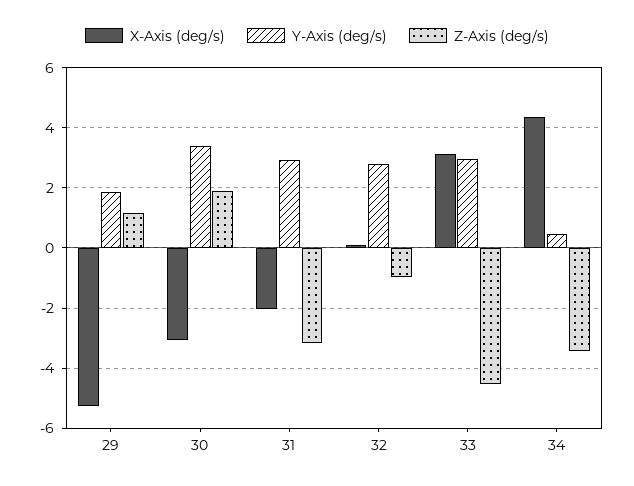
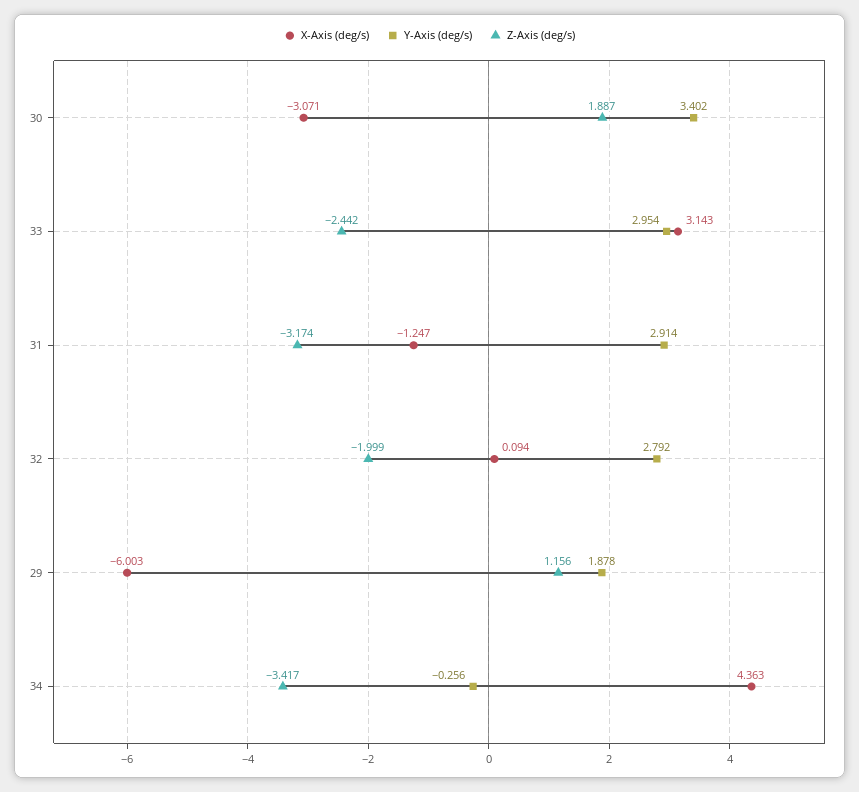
  {
    "X-Axis (deg/s)": {
-     "29": -5.2,
+     "29": -6.003,
      "30": -3.071,
-     "31": -2,
+     "31": -1.247,
      "32": 0.094,
      "33": 3.143,
      "34": 4.363
    },
    "Y-Axis (deg/s)": {
      "29": 1.878,
      "30": 3.402,
      "31": 2.914,
      "32": 2.792,
      "33": 2.954,
-     "34": 0.4
+     "34": -0.256
    },
    "Z-Axis (deg/s)": {
      "29": 1.156,
      "30": 1.887,
      "31": -3.174,
-     "32": -1,
+     "32": -1.999,
-     "33": -4.6,
+     "33": -2.442,
      "34": -3.417
    }
  }

